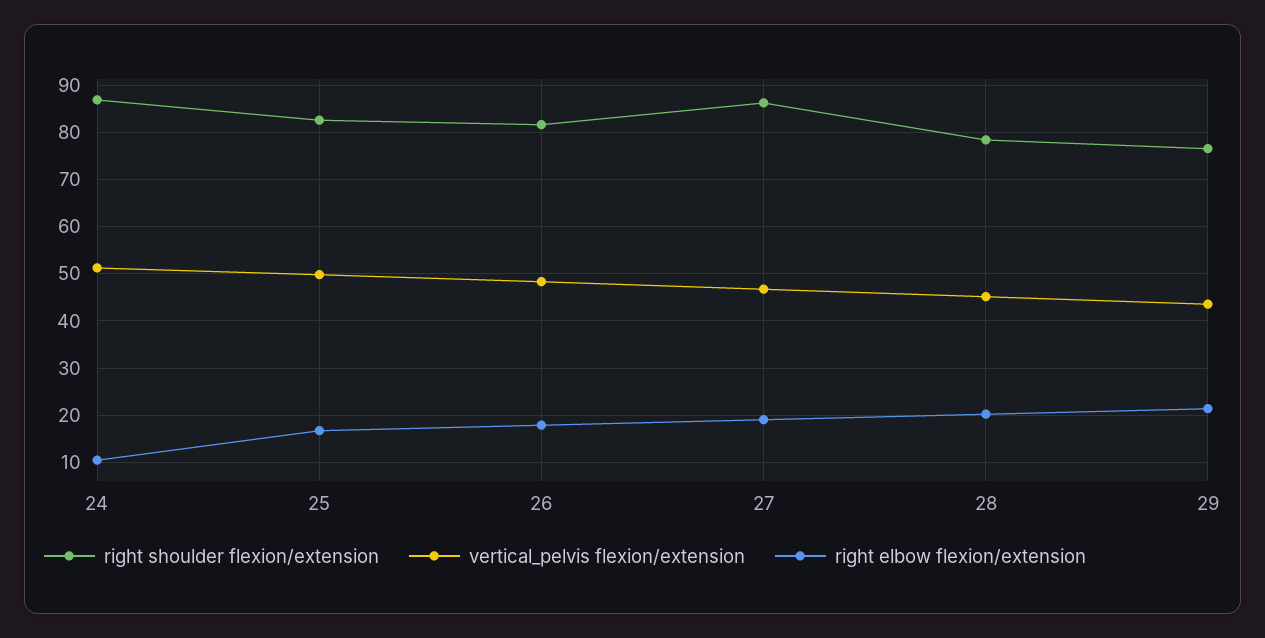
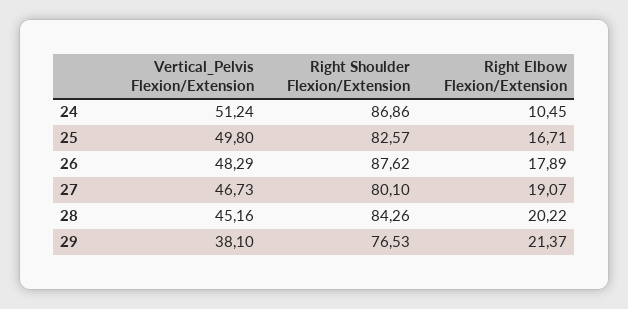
  {
    "right shoulder flexion/extension": {
      "24": 86.86,
      "25": 82.57,
-     "26": 82,
+     "26": 87.62,
-     "27": 86,
+     "27": 80.1,
-     "28": 78,
+     "28": 84.26,
      "29": 76.53
    },
    "vertical_pelvis flexion/extension": {
      "24": 51.24,
      "25": 49.8,
      "26": 48.29,
      "27": 46.73,
      "28": 45.16,
-     "29": 44
+     "29": 38.1
    },
    "right elbow flexion/extension": {
      "24": 10.45,
      "25": 16.71,
      "26": 17.89,
      "27": 19.07,
      "28": 20.22,
      "29": 21.37
    }
  }

